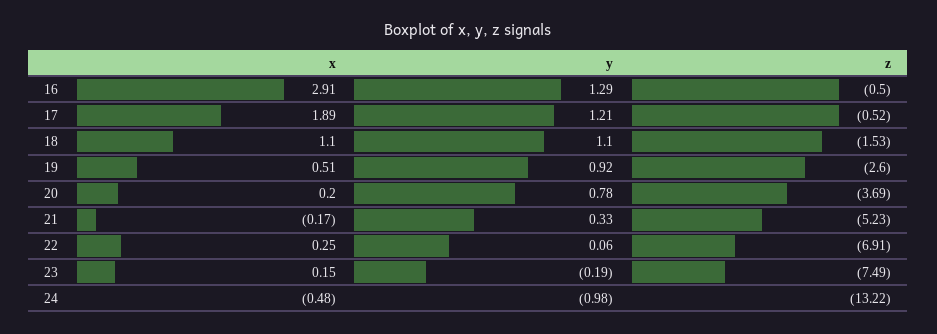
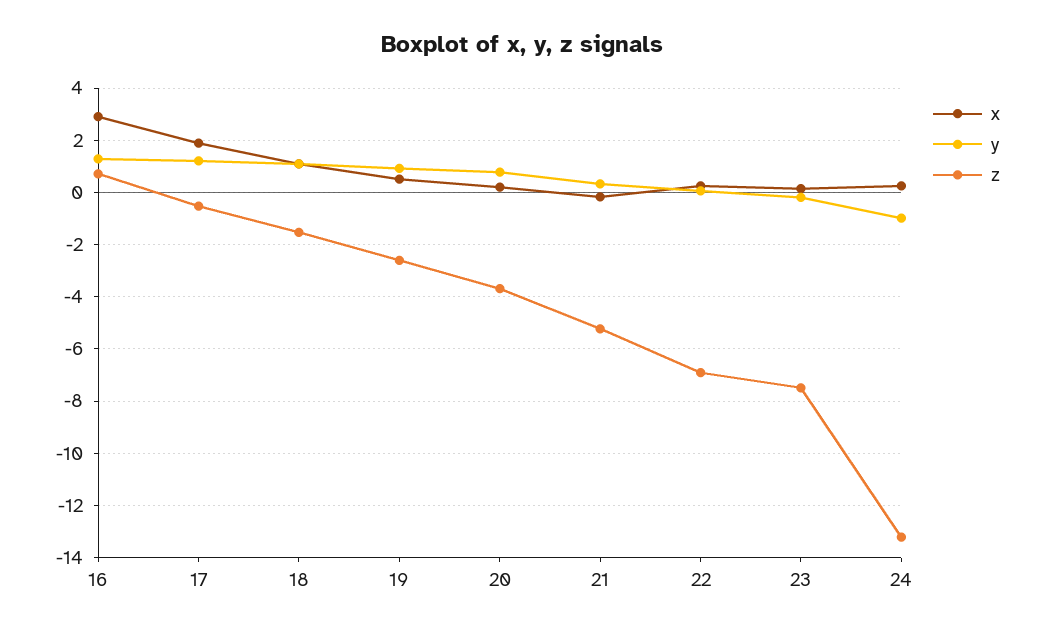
  {
    "x": {
      "16": 2.91,
      "17": 1.89,
      "18": 1.1,
      "19": 0.51,
      "20": 0.2,
      "21": -0.17,
      "22": 0.25,
      "23": 0.15,
-     "24": -0.48
+     "24": 0.25
    },
    "y": {
      "16": 1.29,
      "17": 1.21,
      "18": 1.1,
      "19": 0.92,
      "20": 0.78,
      "21": 0.33,
      "22": 0.06,
      "23": -0.19,
      "24": -0.98
    },
    "z": {
-     "16": -0.5,
+     "16": 0.75,
      "17": -0.52,
      "18": -1.53,
      "19": -2.6,
      "20": -3.69,
      "21": -5.23,
      "22": -6.91,
      "23": -7.49,
      "24": -13.22
    }
  }

